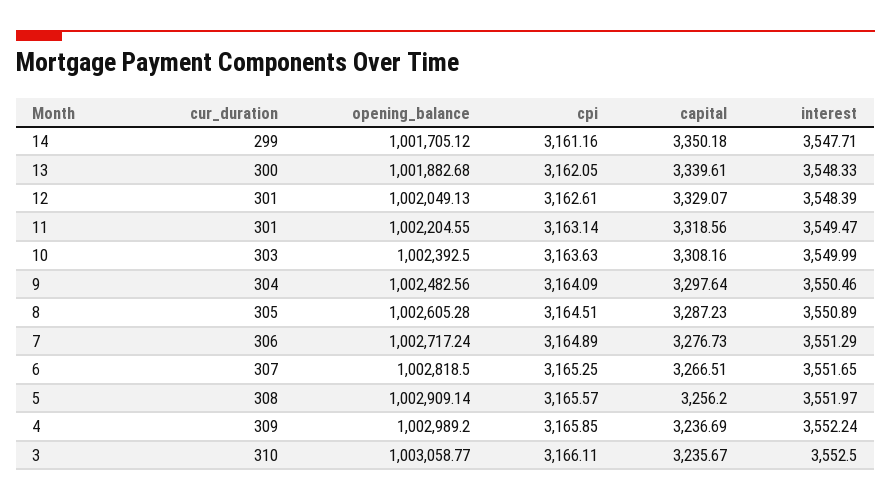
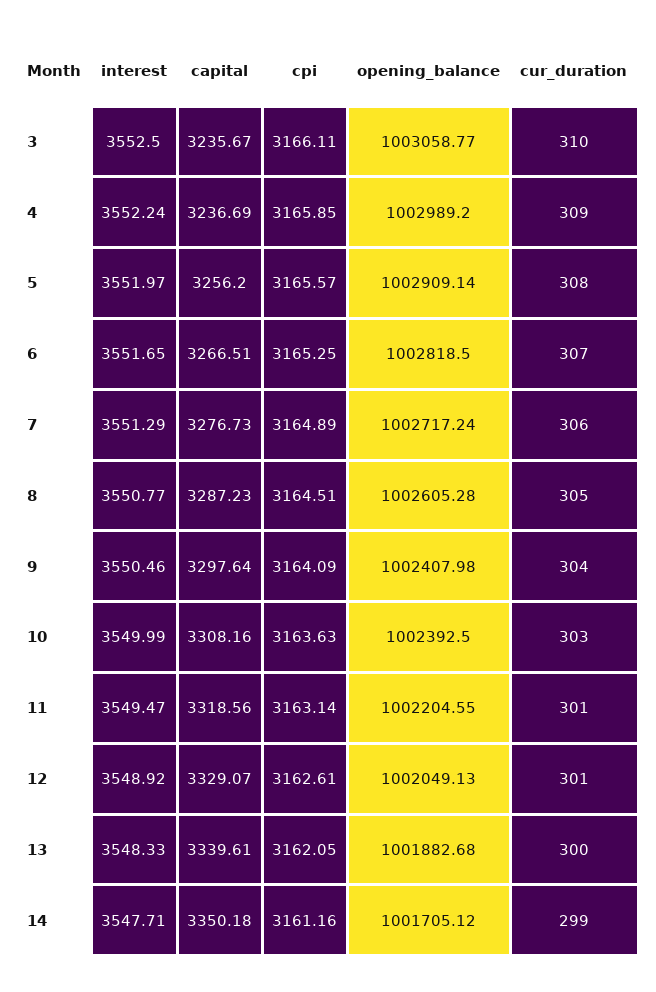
  {
    "cur_duration": {
      "14": 299,
      "13": 300,
      "12": 301,
      "11": 301,
      "10": 303,
      "9": 304,
      "8": 305,
      "7": 306,
      "6": 307,
      "5": 308,
      "4": 309,
      "3": 310
    },
    "opening_balance": {
      "14": 1001705.12,
      "13": 1001882.68,
      "12": 1002049.13,
      "11": 1002204.55,
      "10": 1002392.5,
-     "9": 1002482.56,
+     "9": 1002407.98,
      "8": 1002605.28,
      "7": 1002717.24,
      "6": 1002818.5,
      "5": 1002909.14,
      "4": 1002989.2,
      "3": 1003058.77
    },
    "cpi": {
      "14": 3161.16,
      "13": 3162.05,
      "12": 3162.61,
      "11": 3163.14,
      "10": 3163.63,
      "9": 3164.09,
      "8": 3164.51,
      "7": 3164.89,
      "6": 3165.25,
      "5": 3165.57,
      "4": 3165.85,
      "3": 3166.11
    },
    "capital": {
      "14": 3350.18,
      "13": 3339.61,
      "12": 3329.07,
      "11": 3318.56,
      "10": 3308.16,
      "9": 3297.64,
      "8": 3287.23,
      "7": 3276.73,
      "6": 3266.51,
      "5": 3256.2,
      "4": 3236.69,
      "3": 3235.67
    },
    "interest": {
      "14": 3547.71,
      "13": 3548.33,
-     "12": 3548.39,
+     "12": 3548.92,
      "11": 3549.47,
      "10": 3549.99,
      "9": 3550.46,
-     "8": 3550.89,
+     "8": 3550.77,
      "7": 3551.29,
      "6": 3551.65,
      "5": 3551.97,
      "4": 3552.24,
      "3": 3552.5
    }
  }

